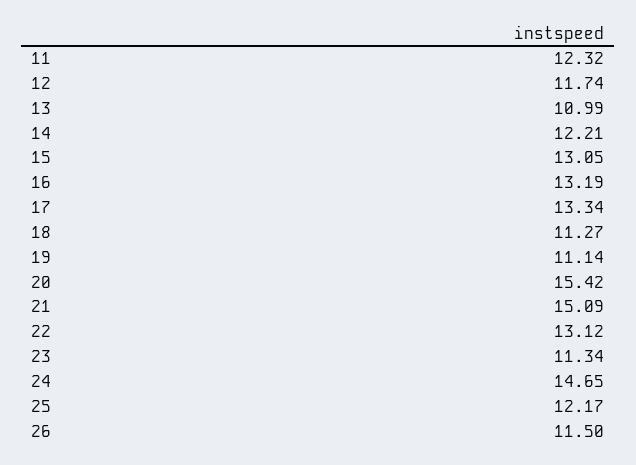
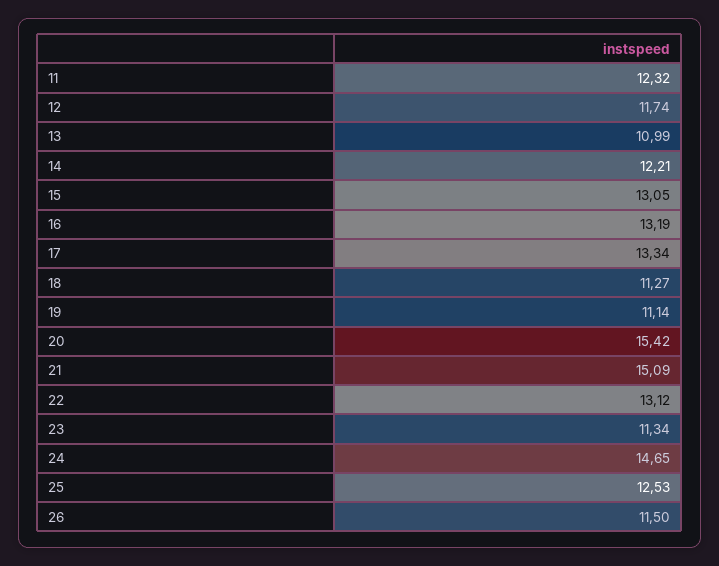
  {
    "11": 12.32,
    "12": 11.74,
    "13": 10.99,
    "14": 12.21,
    "15": 13.05,
    "16": 13.19,
    "17": 13.34,
    "18": 11.27,
    "19": 11.14,
    "20": 15.42,
    "21": 15.09,
    "22": 13.12,
    "23": 11.34,
    "24": 14.65,
-   "25": 12.17,
+   "25": 12.53,
    "26": 11.5
  }

